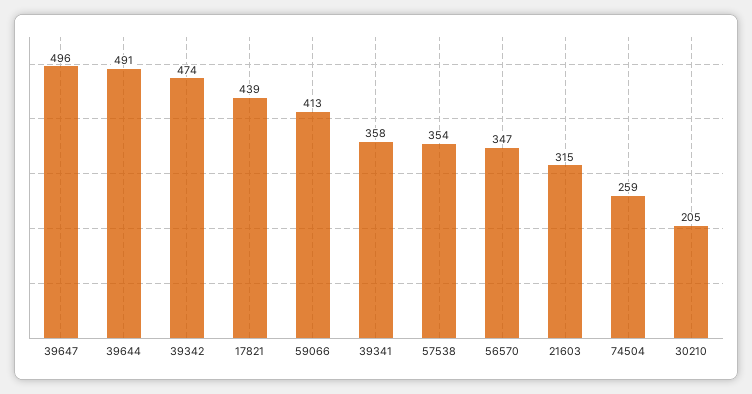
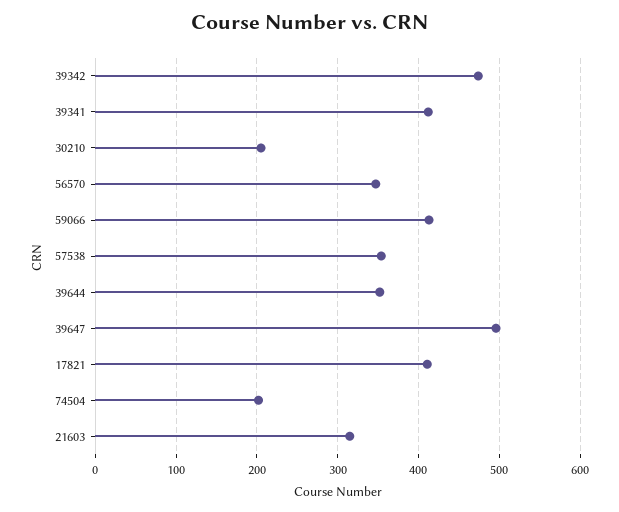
  {
    "39647": 496,
-   "39644": 491,
+   "39644": 350,
    "39342": 474,
-   "17821": 439,
+   "17821": 410,
    "59066": 413,
-   "39341": 358,
+   "39341": 410,
    "57538": 354,
    "56570": 347,
    "21603": 315,
-   "74504": 259,
+   "74504": 200,
    "30210": 205
  }

